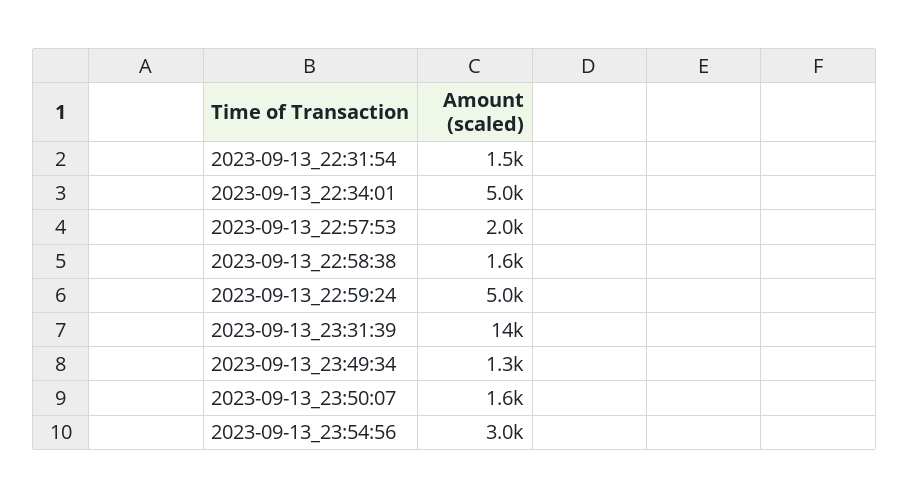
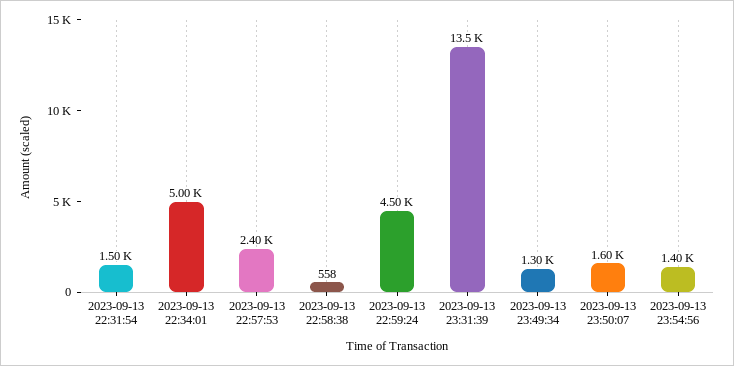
  {
    "2023-09-13_22:31:54": 1500,
    "2023-09-13_22:34:01": 5000,
-   "2023-09-13_22:57:53": 2000,
+   "2023-09-13_22:57:53": 2400,
-   "2023-09-13_22:58:38": 1600,
+   "2023-09-13_22:58:38": 558,
-   "2023-09-13_22:59:24": 5000,
+   "2023-09-13_22:59:24": 4500,
    "2023-09-13_23:31:39": 13500,
    "2023-09-13_23:49:34": 1300,
    "2023-09-13_23:50:07": 1600,
-   "2023-09-13_23:54:56": 3000
+   "2023-09-13_23:54:56": 1400
  }

